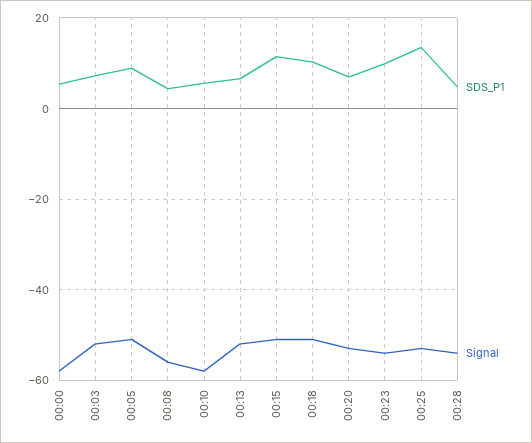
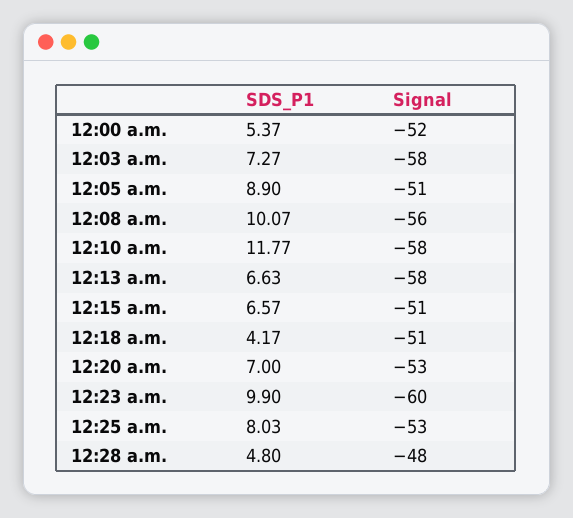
  {
    "SDS_P1": {
      "00:00": 5.37,
      "00:03": 7.27,
      "00:05": 8.9,
-     "00:08": 4,
+     "00:08": 10.07,
-     "00:10": 6,
+     "00:10": 11.77,
      "00:13": 6.63,
-     "00:15": 12,
+     "00:15": 6.57,
-     "00:18": 10,
+     "00:18": 4.17,
      "00:20": 7,
      "00:23": 9.9,
-     "00:25": 14,
+     "00:25": 8.03,
      "00:28": 4.8
    },
    "Signal": {
-     "00:00": -58,
+     "00:00": -52,
-     "00:03": -52,
+     "00:03": -58,
      "00:05": -51,
      "00:08": -56,
      "00:10": -58,
-     "00:13": -52,
+     "00:13": -58,
      "00:15": -51,
      "00:18": -51,
      "00:20": -53,
-     "00:23": -54,
+     "00:23": -60,
      "00:25": -53,
-     "00:28": -54
+     "00:28": -48
    }
  }

